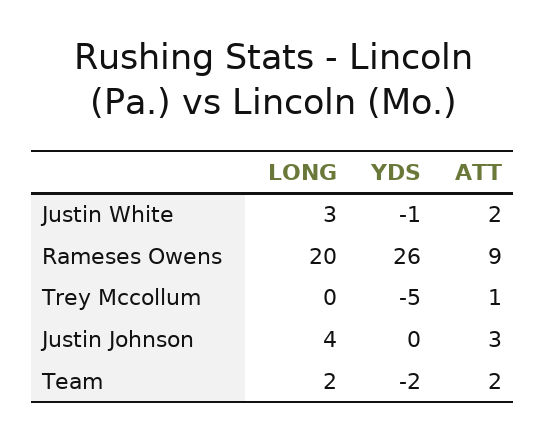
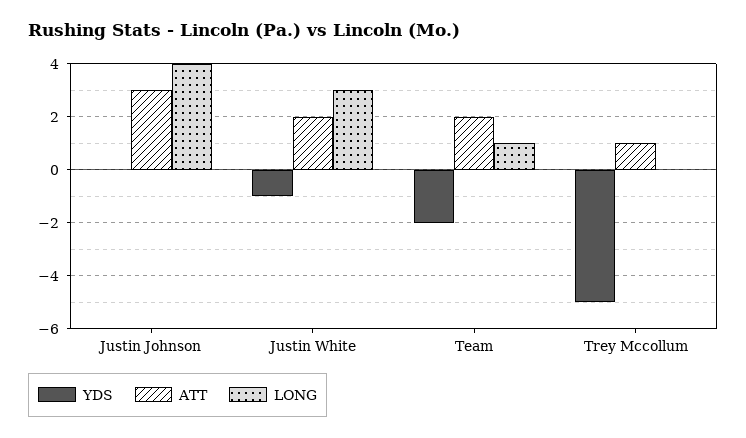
  {
    "LONG": {
      "Justin White": 3,
-     "Rameses Owens": 20,
      "Trey Mccollum": 0,
      "Justin Johnson": 4,
-     "Team": 2
+     "Team": 1
    },
    "YDS": {
      "Justin White": -1,
-     "Rameses Owens": 26,
      "Trey Mccollum": -5,
      "Justin Johnson": 0,
      "Team": -2
    },
    "ATT": {
      "Justin White": 2,
-     "Rameses Owens": 9,
      "Trey Mccollum": 1,
      "Justin Johnson": 3,
      "Team": 2
    }
  }

